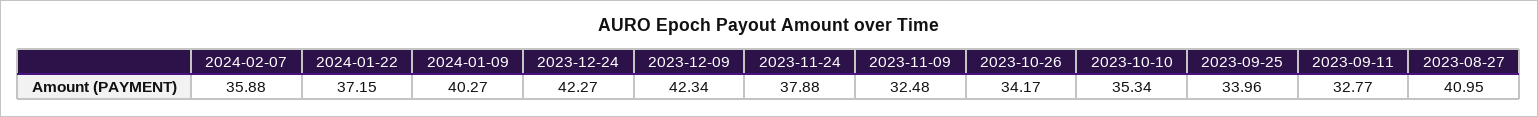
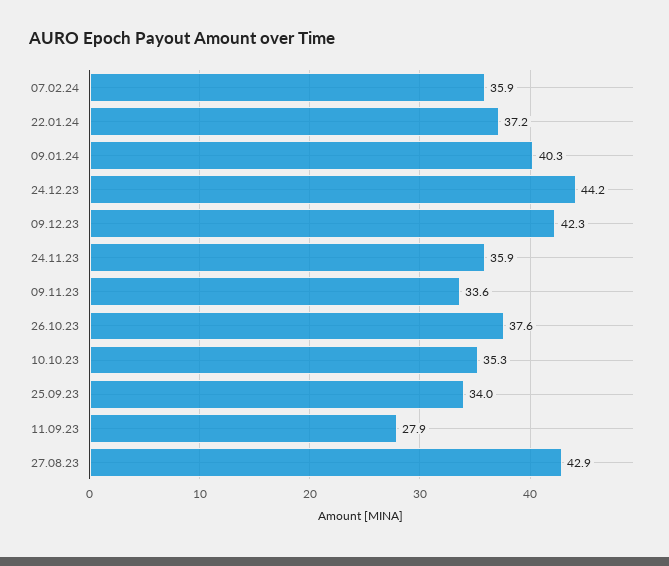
  {
    "2024-02-07": 35.88,
    "2024-01-22": 37.15,
    "2024-01-09": 40.27,
-   "2023-12-24": 42.27,
+   "2023-12-24": 44.2,
    "2023-12-09": 42.34,
-   "2023-11-24": 37.88,
+   "2023-11-24": 35.9,
-   "2023-11-09": 32.48,
+   "2023-11-09": 33.6,
-   "2023-10-26": 34.17,
+   "2023-10-26": 37.6,
    "2023-10-10": 35.34,
    "2023-09-25": 33.96,
-   "2023-09-11": 32.77,
+   "2023-09-11": 27.9,
-   "2023-08-27": 40.95
+   "2023-08-27": 42.9
  }

